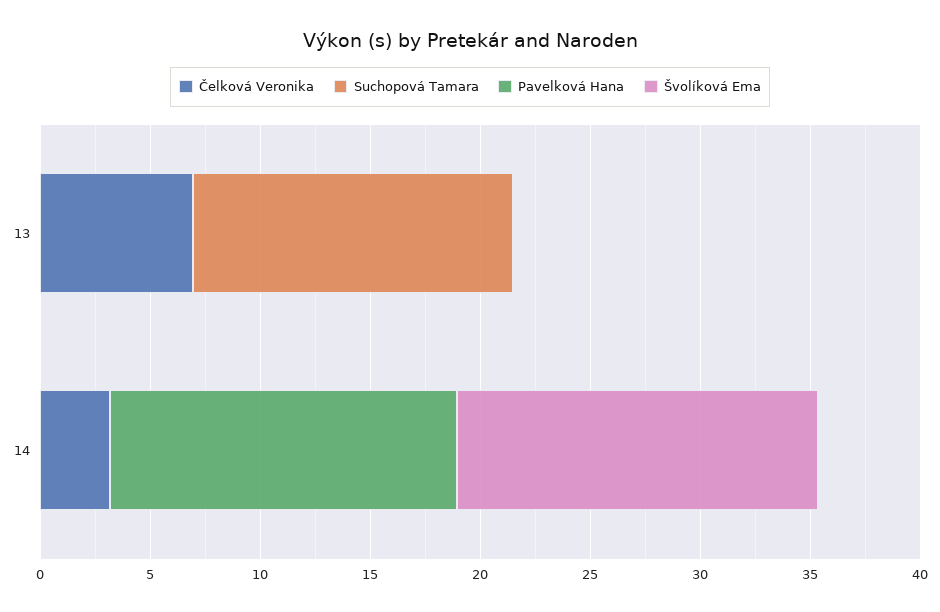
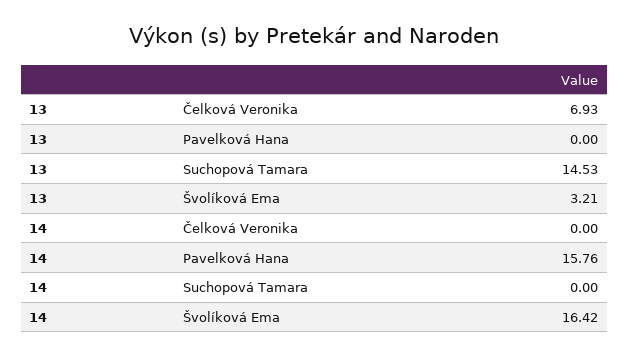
  {
    "Čelková Veronika": {
      "13": 6.93,
-     "14": 3
+     "14": 0
    },
    "Suchopová Tamara": {
      "13": 14.53,
      "14": 0
    },
    "Pavelková Hana": {
      "13": 0,
      "14": 15.76
    },
    "Švolíková Ema": {
-     "13": 0,
+     "13": 3.21,
      "14": 16.42
    }
  }

